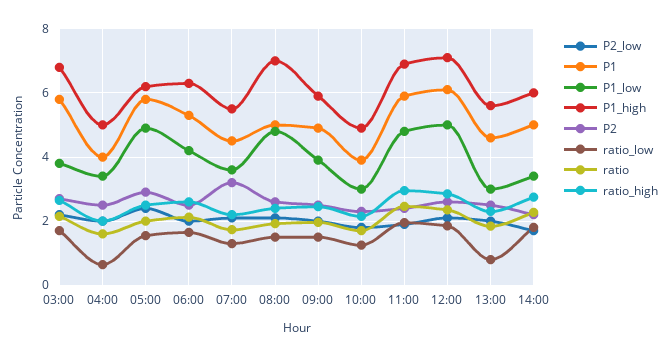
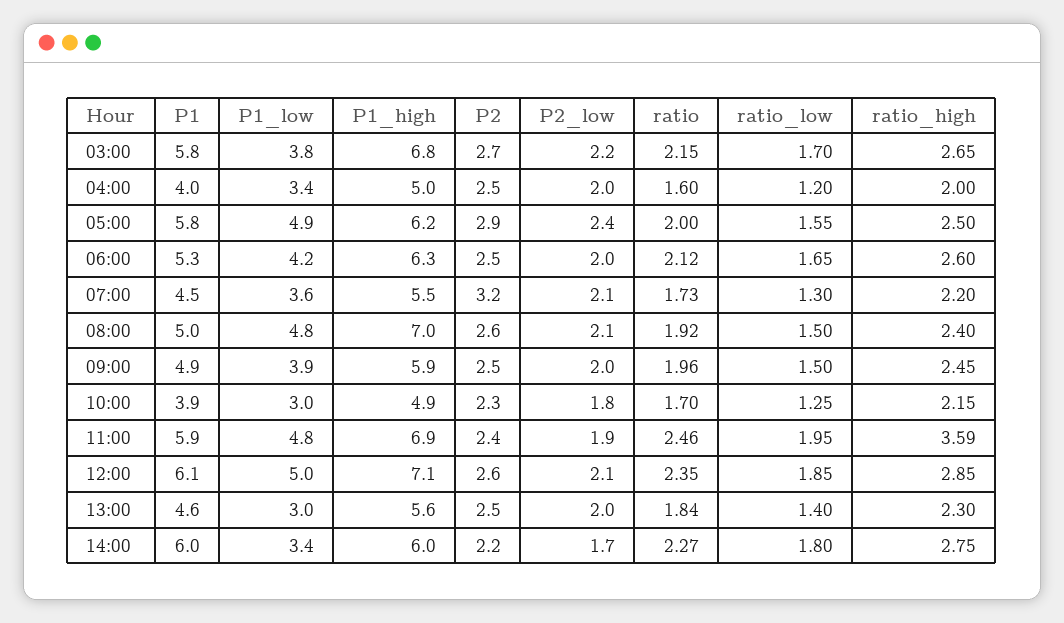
  {
    "P2_low": {
      "03:00": 2.2,
      "04:00": 2,
      "05:00": 2.4,
      "06:00": 2,
      "07:00": 2.1,
      "08:00": 2.1,
      "09:00": 2,
      "10:00": 1.8,
      "11:00": 1.9,
      "12:00": 2.1,
      "13:00": 2,
      "14:00": 1.7
    },
    "P1": {
      "03:00": 5.8,
      "04:00": 4,
      "05:00": 5.8,
      "06:00": 5.3,
      "07:00": 4.5,
      "08:00": 5,
      "09:00": 4.9,
      "10:00": 3.9,
      "11:00": 5.9,
      "12:00": 6.1,
      "13:00": 4.6,
-     "14:00": 5
+     "14:00": 6
    },
    "P1_low": {
      "03:00": 3.8,
      "04:00": 3.4,
      "05:00": 4.9,
      "06:00": 4.2,
      "07:00": 3.6,
      "08:00": 4.8,
      "09:00": 3.9,
      "10:00": 3,
      "11:00": 4.8,
      "12:00": 5,
      "13:00": 3,
      "14:00": 3.4
    },
    "P1_high": {
      "03:00": 6.8,
      "04:00": 5,
      "05:00": 6.2,
      "06:00": 6.3,
      "07:00": 5.5,
      "08:00": 7,
      "09:00": 5.9,
      "10:00": 4.9,
      "11:00": 6.9,
      "12:00": 7.1,
      "13:00": 5.6,
      "14:00": 6
    },
    "P2": {
      "03:00": 2.7,
      "04:00": 2.5,
      "05:00": 2.9,
      "06:00": 2.5,
      "07:00": 3.2,
      "08:00": 2.6,
      "09:00": 2.5,
      "10:00": 2.3,
      "11:00": 2.4,
      "12:00": 2.6,
      "13:00": 2.5,
      "14:00": 2.2
    },
    "ratio_low": {
      "03:00": 1.7,
-     "04:00": 0.6,
+     "04:00": 1.2,
      "05:00": 1.55,
      "06:00": 1.65,
      "07:00": 1.3,
      "08:00": 1.5,
      "09:00": 1.5,
      "10:00": 1.25,
      "11:00": 1.95,
      "12:00": 1.85,
-     "13:00": 0.8,
+     "13:00": 1.4,
      "14:00": 1.8
    },
    "ratio": {
      "03:00": 2.15,
      "04:00": 1.6,
      "05:00": 2,
      "06:00": 2.12,
      "07:00": 1.73,
      "08:00": 1.92,
      "09:00": 1.96,
      "10:00": 1.7,
      "11:00": 2.46,
      "12:00": 2.35,
      "13:00": 1.84,
      "14:00": 2.27
    },
    "ratio_high": {
      "03:00": 2.65,
      "04:00": 2,
      "05:00": 2.5,
      "06:00": 2.6,
      "07:00": 2.2,
      "08:00": 2.4,
      "09:00": 2.45,
      "10:00": 2.15,
-     "11:00": 3,
+     "11:00": 3.59,
      "12:00": 2.85,
      "13:00": 2.3,
      "14:00": 2.75
    }
  }

